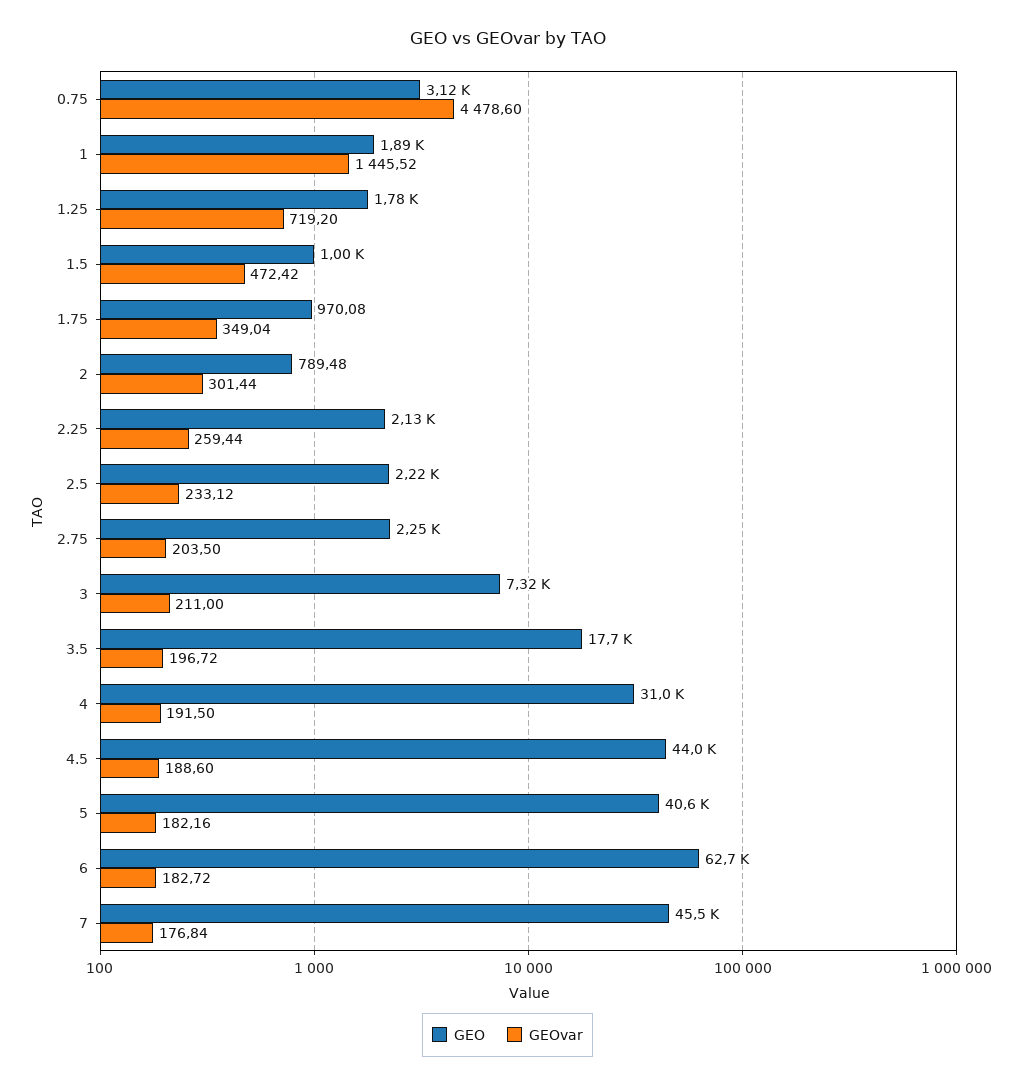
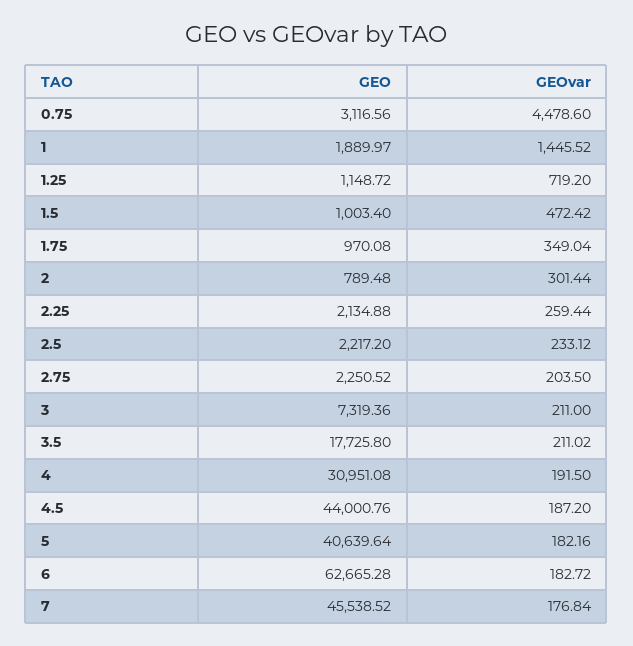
  {
    "GEO": {
      "0.75": 3116.56,
      "1": 1889.97,
-     "1.25": 1780,
+     "1.25": 1148.72,
      "1.5": 1003.4,
      "1.75": 970.08,
      "2": 789.48,
      "2.25": 2134.88,
      "2.5": 2217.2,
      "2.75": 2250.52,
      "3": 7319.36,
      "3.5": 17725.8,
      "4": 30951.08,
      "4.5": 44000.76,
      "5": 40639.64,
      "6": 62665.28,
      "7": 45538.52
    },
    "GEOvar": {
      "0.75": 4478.6,
      "1": 1445.52,
      "1.25": 719.2,
      "1.5": 472.42,
      "1.75": 349.04,
      "2": 301.44,
      "2.25": 259.44,
      "2.5": 233.12,
      "2.75": 203.5,
      "3": 211,
-     "3.5": 196.72,
+     "3.5": 211.02,
      "4": 191.5,
-     "4.5": 188.6,
+     "4.5": 187.2,
      "5": 182.16,
      "6": 182.72,
      "7": 176.84
    }
  }

